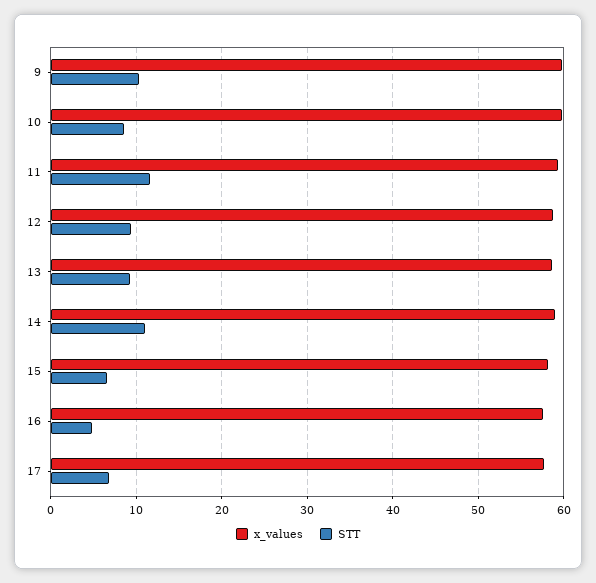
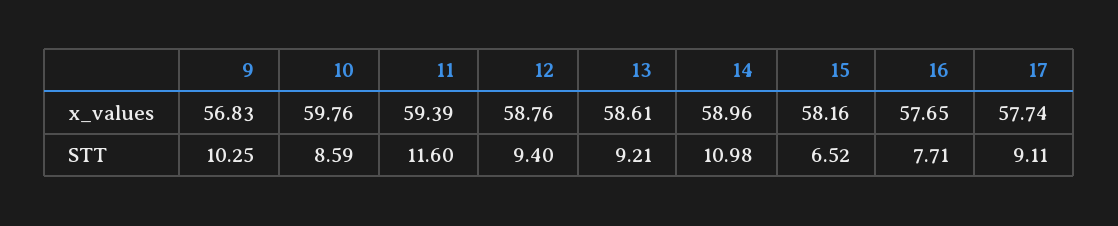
  {
    "x_values": {
-     "9": 60,
+     "9": 56.83,
      "10": 59.76,
      "11": 59.39,
      "12": 58.76,
      "13": 58.61,
      "14": 58.96,
      "15": 58.16,
      "16": 57.65,
      "17": 57.74
    },
    "STT": {
      "9": 10.25,
      "10": 8.59,
      "11": 11.6,
      "12": 9.4,
      "13": 9.21,
      "14": 10.98,
      "15": 6.52,
-     "16": 5,
+     "16": 7.71,
-     "17": 7
+     "17": 9.11
    }
  }

